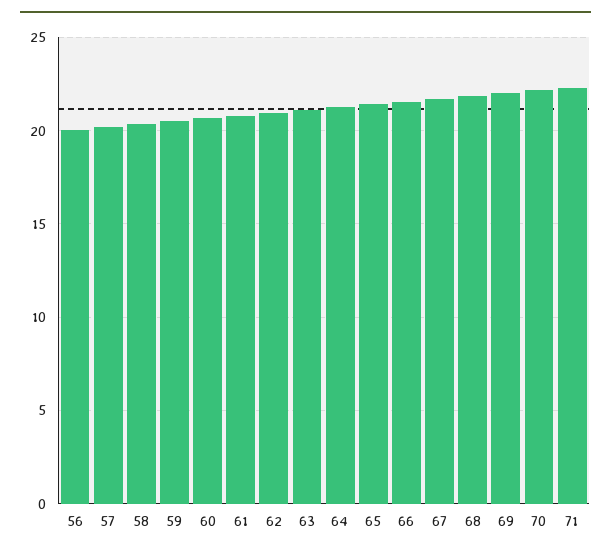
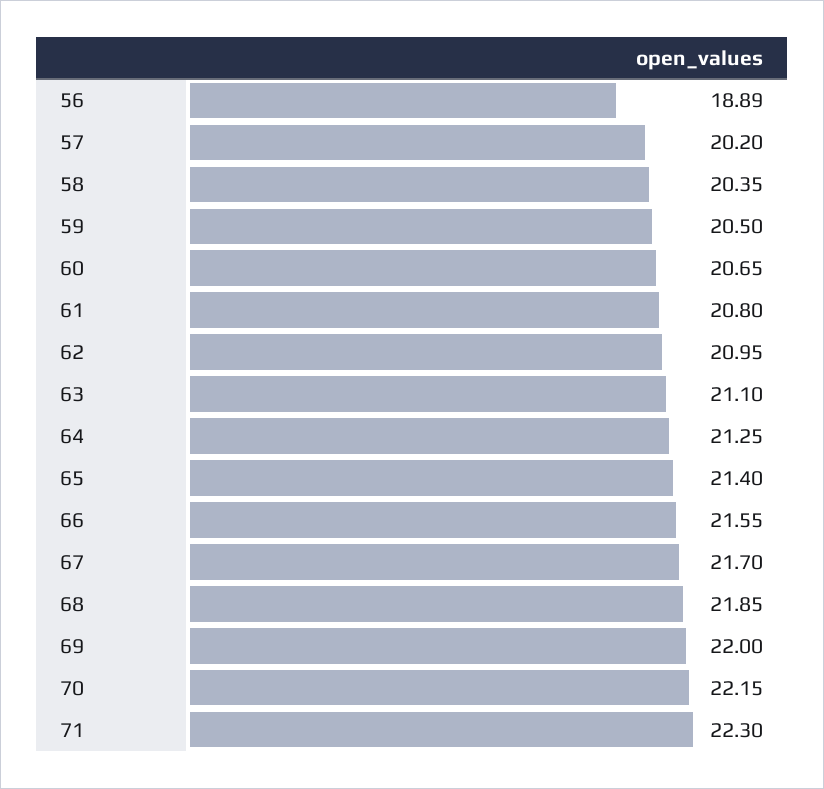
  {
-   "56": 20,
+   "56": 18.89,
    "57": 20.2,
    "58": 20.35,
    "59": 20.5,
    "60": 20.65,
    "61": 20.8,
    "62": 20.95,
    "63": 21.1,
    "64": 21.25,
    "65": 21.4,
    "66": 21.55,
    "67": 21.7,
    "68": 21.85,
    "69": 22,
    "70": 22.15,
    "71": 22.3
  }

